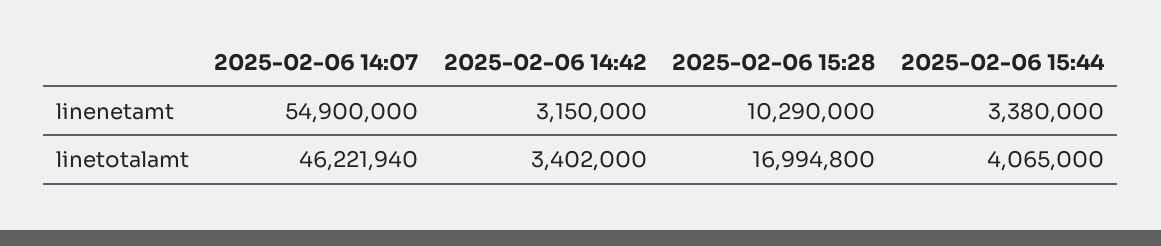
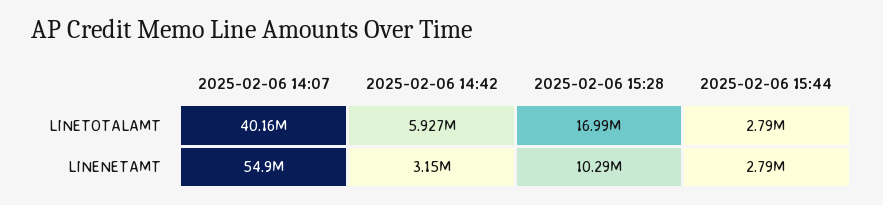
  {
    "2025-02-06 14:07": {
      "linenetamt": 54900000,
-     "linetotalamt": 46221940
+     "linetotalamt": 40160000
    },
    "2025-02-06 14:42": {
      "linenetamt": 3150000,
-     "linetotalamt": 3402000
+     "linetotalamt": 5927000
    },
    "2025-02-06 15:28": {
      "linenetamt": 10290000,
      "linetotalamt": 16994800
    },
    "2025-02-06 15:44": {
-     "linenetamt": 3380000,
+     "linenetamt": 2790000,
-     "linetotalamt": 4065000
+     "linetotalamt": 2790000
    }
  }

